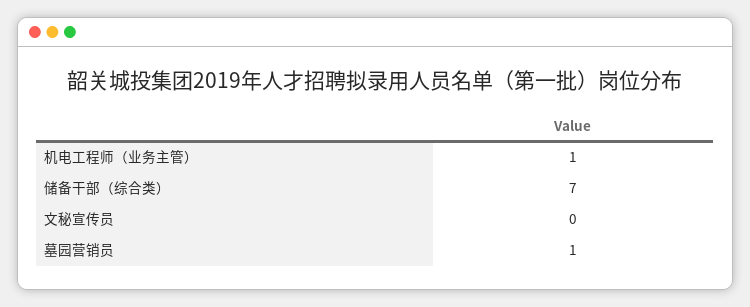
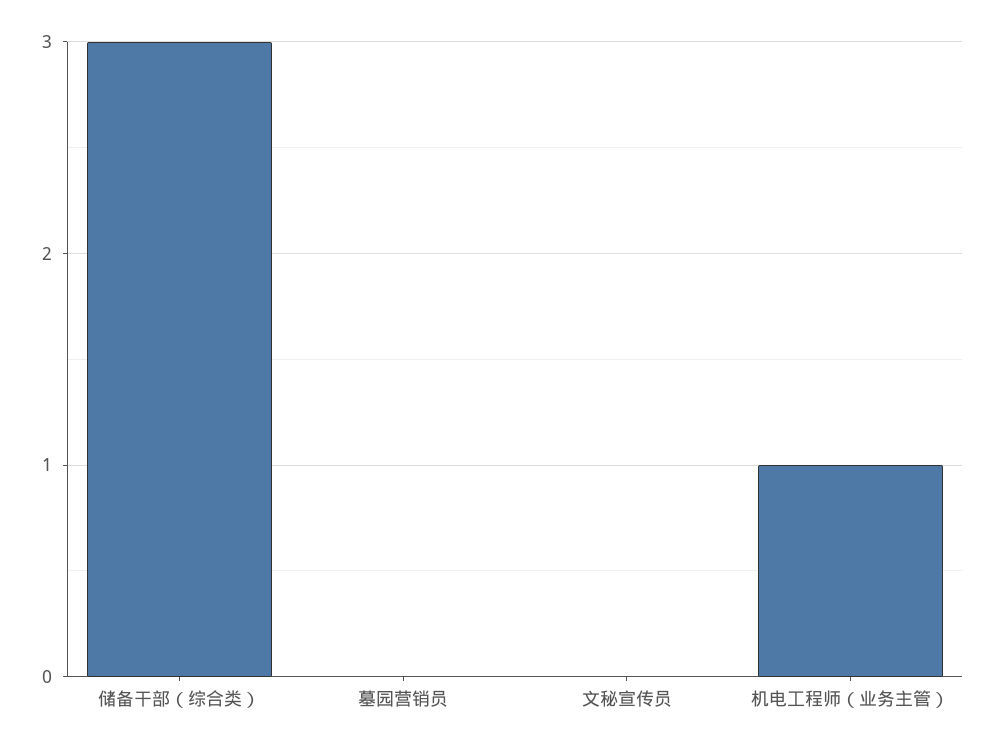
  {
    "机电工程师（业务主管）": 1,
-   "储备干部（综合类）": 7,
+   "储备干部（综合类）": 3,
    "文秘宣传员": 0,
-   "墓园营销员": 1
+   "墓园营销员": 0
  }

